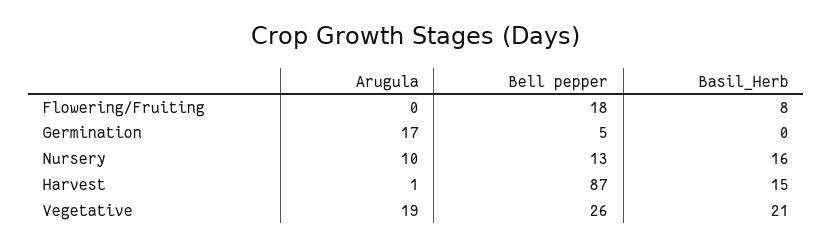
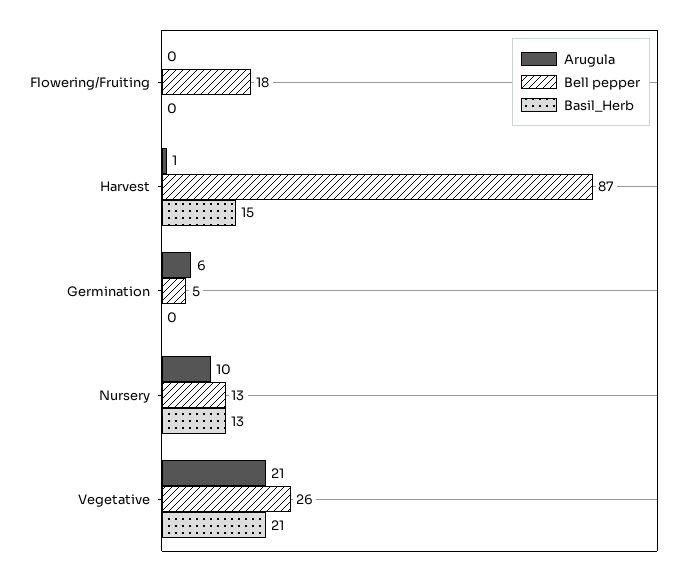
  {
    "Arugula": {
      "Flowering/Fruiting": 0,
-     "Germination": 17,
+     "Germination": 6,
      "Nursery": 10,
      "Harvest": 1,
-     "Vegetative": 19
+     "Vegetative": 21
    },
    "Bell pepper": {
      "Flowering/Fruiting": 18,
      "Germination": 5,
      "Nursery": 13,
      "Harvest": 87,
      "Vegetative": 26
    },
    "Basil_Herb": {
-     "Flowering/Fruiting": 8,
+     "Flowering/Fruiting": 0,
      "Germination": 0,
-     "Nursery": 16,
+     "Nursery": 13,
      "Harvest": 15,
      "Vegetative": 21
    }
  }

